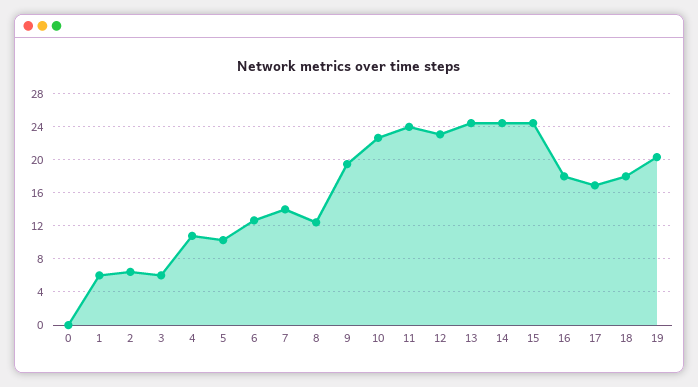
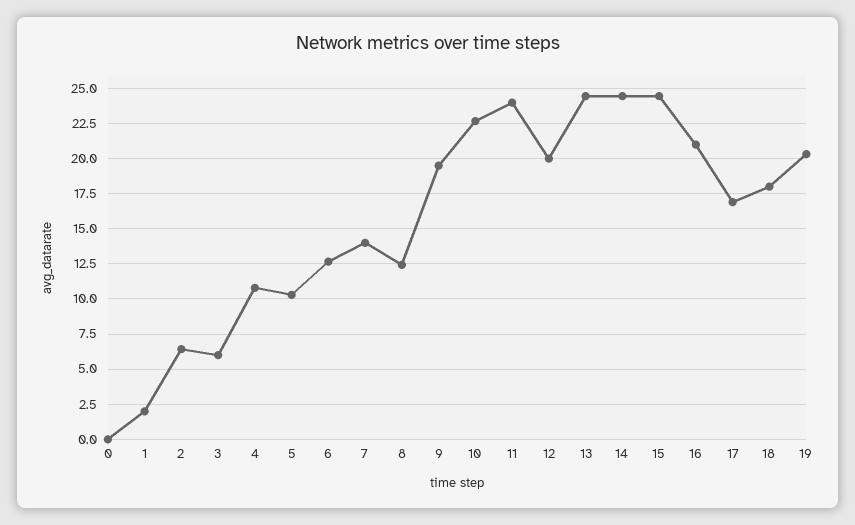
  {
    "0": 0,
-   "1": 6,
+   "1": 2,
    "2": 6.5,
    "3": 6,
    "4": 11,
    "5": 10.5,
    "6": 12.5,
    "7": 14,
    "8": 12.5,
    "9": 19.5,
    "10": 22.5,
    "11": 24,
-   "12": 23,
+   "12": 20,
    "13": 24.5,
    "14": 24.5,
    "15": 24.5,
-   "16": 18,
+   "16": 21,
    "17": 17,
    "18": 18,
    "19": 20.5
  }

